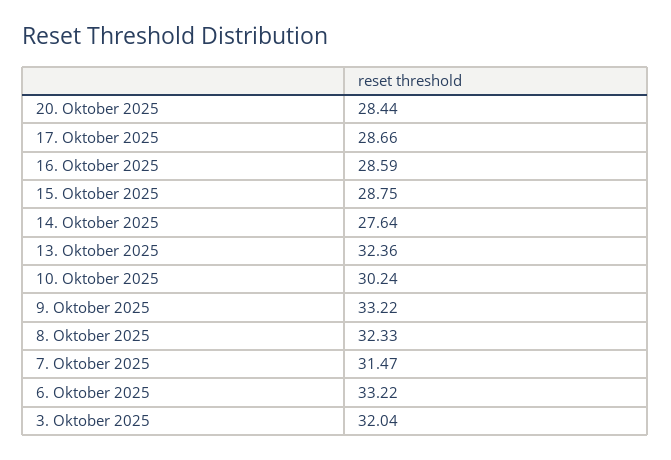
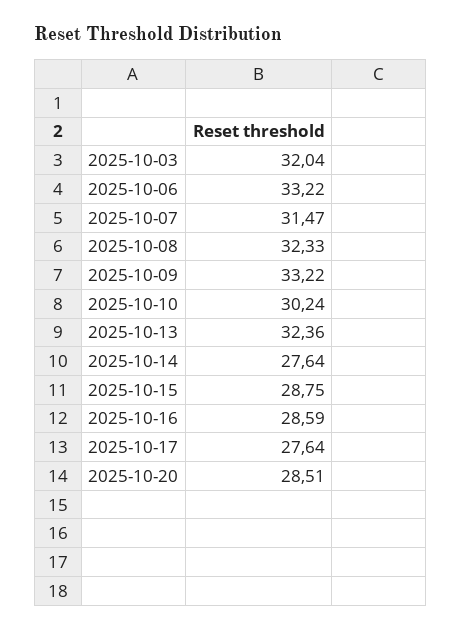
  {
-   "20. Oktober 2025": 28.44,
+   "20. Oktober 2025": 28.51,
-   "17. Oktober 2025": 28.66,
+   "17. Oktober 2025": 27.64,
    "16. Oktober 2025": 28.59,
    "15. Oktober 2025": 28.75,
    "14. Oktober 2025": 27.64,
    "13. Oktober 2025": 32.36,
    "10. Oktober 2025": 30.24,
    "9. Oktober 2025": 33.22,
    "8. Oktober 2025": 32.33,
    "7. Oktober 2025": 31.47,
    "6. Oktober 2025": 33.22,
    "3. Oktober 2025": 32.04
  }

